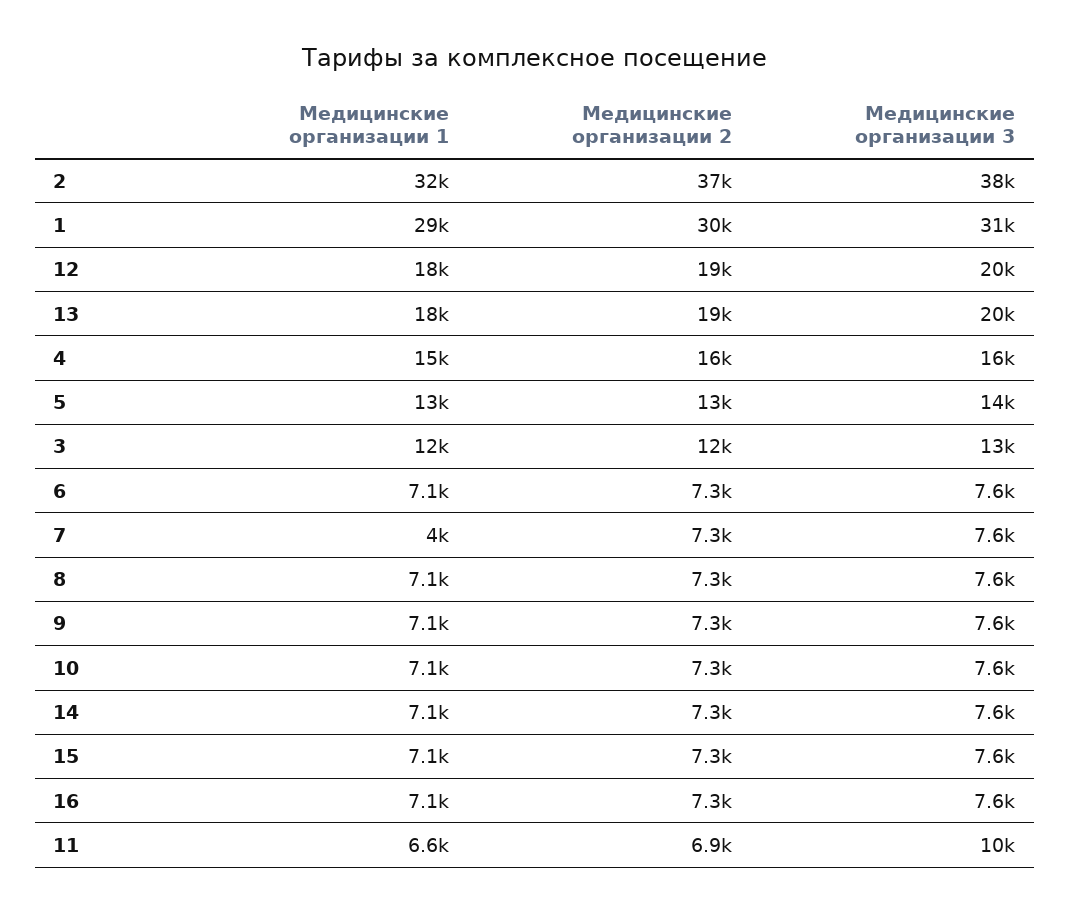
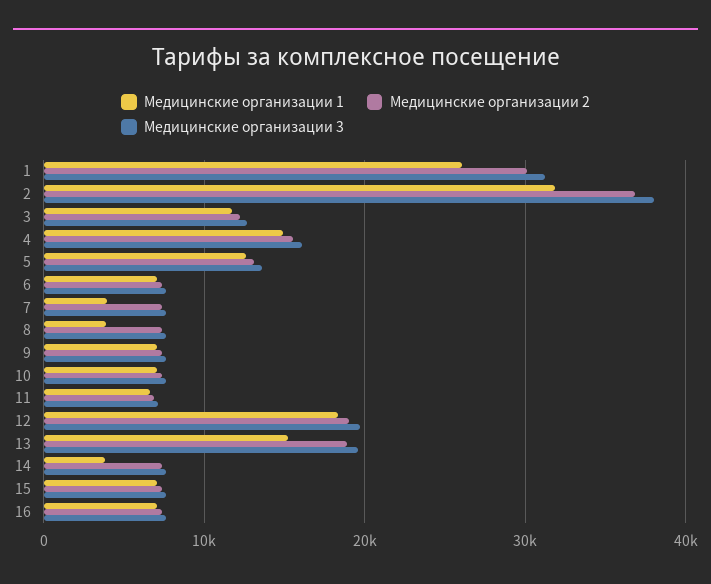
  {
    "Медицинские организации 1": {
      "2": 32000,
-     "1": 29000,
+     "1": 26000,
      "12": 18000,
-     "13": 18000,
+     "13": 15000,
      "4": 15000,
      "5": 13000,
      "3": 12000,
      "6": 7100,
      "7": 4000,
-     "8": 7100,
+     "8": 4000,
      "9": 7100,
      "10": 7100,
-     "14": 7100,
+     "14": 4000,
      "15": 7100,
      "16": 7100,
      "11": 6600
    },
    "Медицинские организации 2": {
      "2": 37000,
      "1": 30000,
      "12": 19000,
      "13": 19000,
      "4": 16000,
      "5": 13000,
      "3": 12000,
      "6": 7300,
      "7": 7300,
      "8": 7300,
      "9": 7300,
      "10": 7300,
      "14": 7300,
      "15": 7300,
      "16": 7300,
      "11": 6900
    },
    "Медицинские организации 3": {
      "2": 38000,
      "1": 31000,
      "12": 20000,
      "13": 20000,
      "4": 16000,
      "5": 14000,
      "3": 13000,
      "6": 7600,
      "7": 7600,
      "8": 7600,
      "9": 7600,
      "10": 7600,
      "14": 7600,
      "15": 7600,
      "16": 7600,
-     "11": 10000
+     "11": 7000
    }
  }

